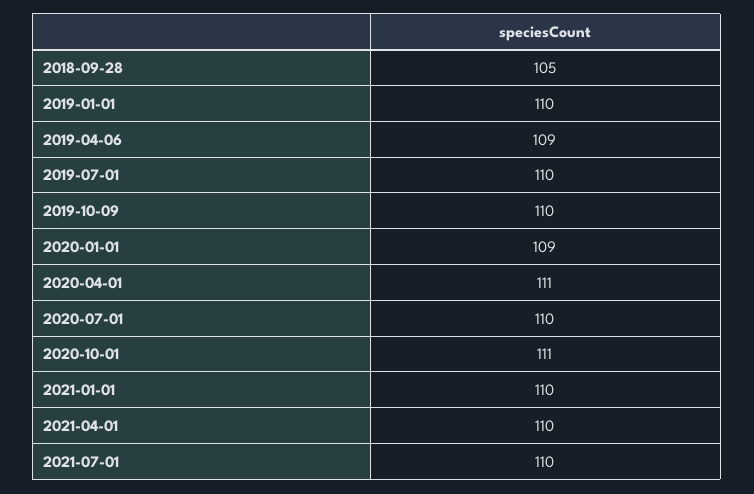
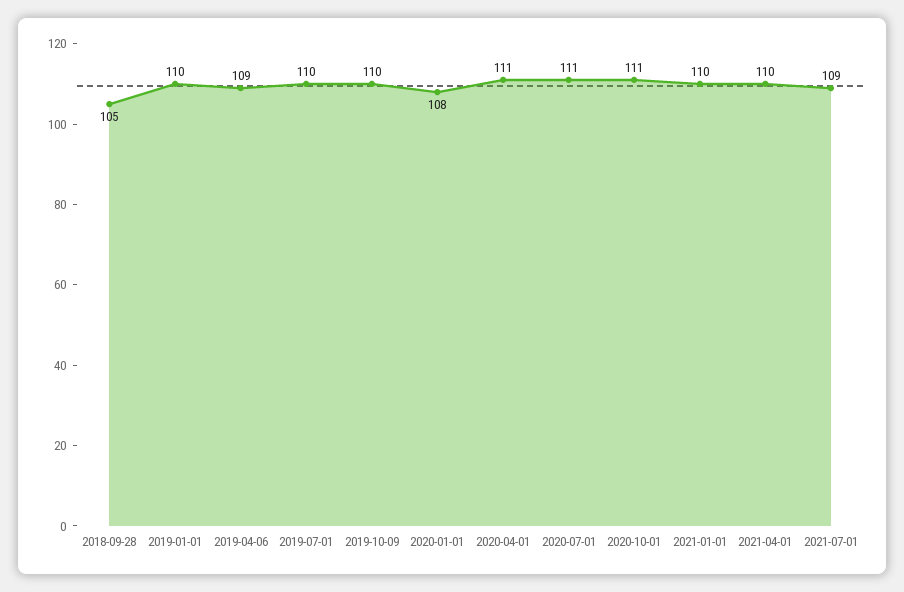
  {
    "2018-09-28": 105,
    "2019-01-01": 110,
    "2019-04-06": 109,
    "2019-07-01": 110,
    "2019-10-09": 110,
-   "2020-01-01": 109,
+   "2020-01-01": 108,
    "2020-04-01": 111,
-   "2020-07-01": 110,
+   "2020-07-01": 111,
    "2020-10-01": 111,
    "2021-01-01": 110,
    "2021-04-01": 110,
-   "2021-07-01": 110
+   "2021-07-01": 109
  }

